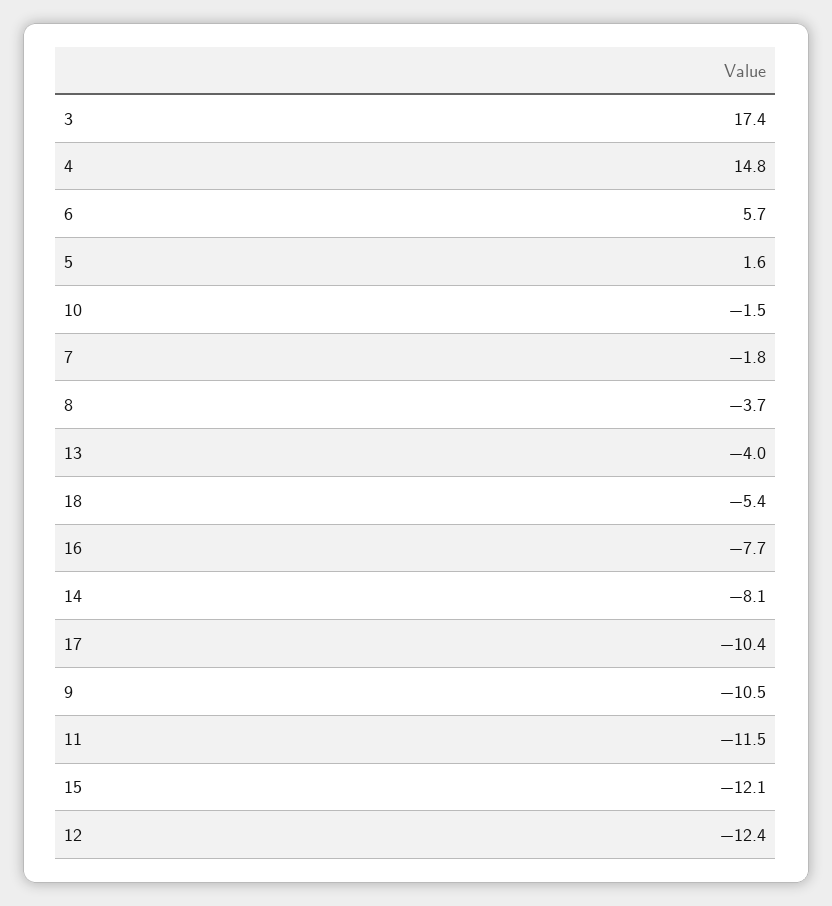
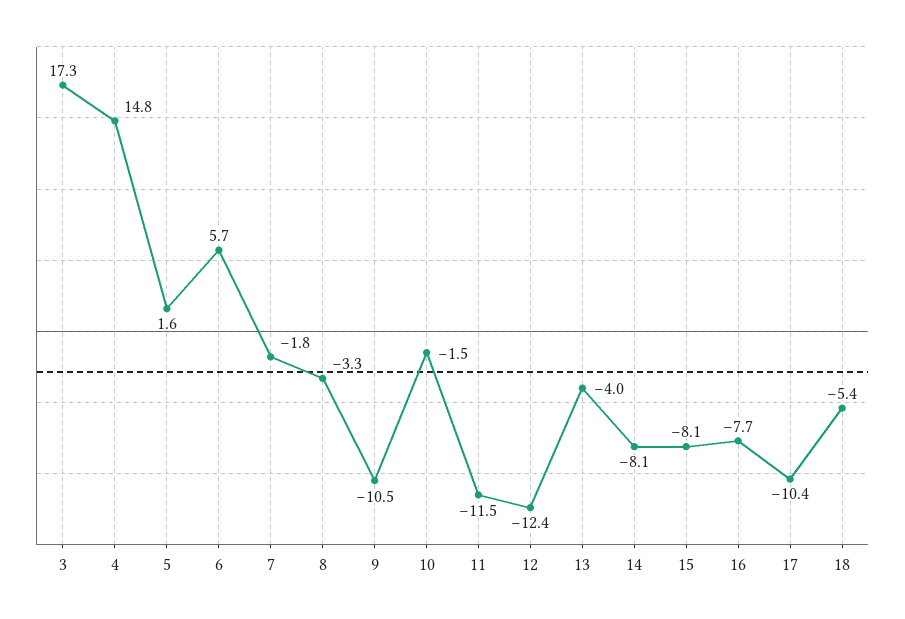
  {
-   "3": 17.4,
+   "3": 17.3,
    "4": 14.8,
    "6": 5.7,
    "5": 1.6,
    "10": -1.5,
    "7": -1.8,
-   "8": -3.7,
+   "8": -3.3,
    "13": -4,
    "18": -5.4,
    "16": -7.7,
    "14": -8.1,
    "17": -10.4,
    "9": -10.5,
    "11": -11.5,
-   "15": -12.1,
+   "15": -8.1,
    "12": -12.4
  }

